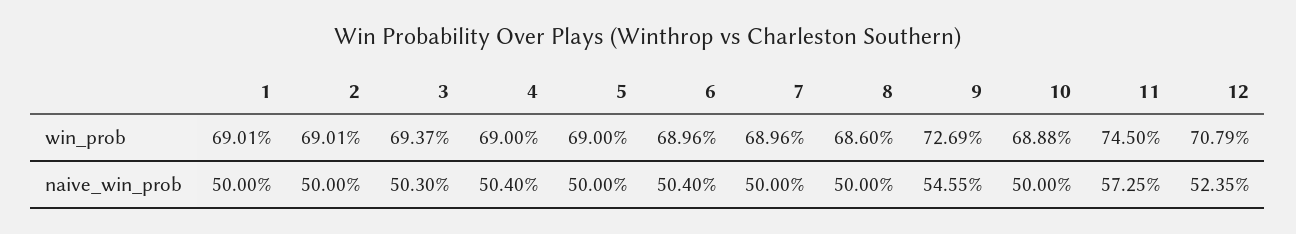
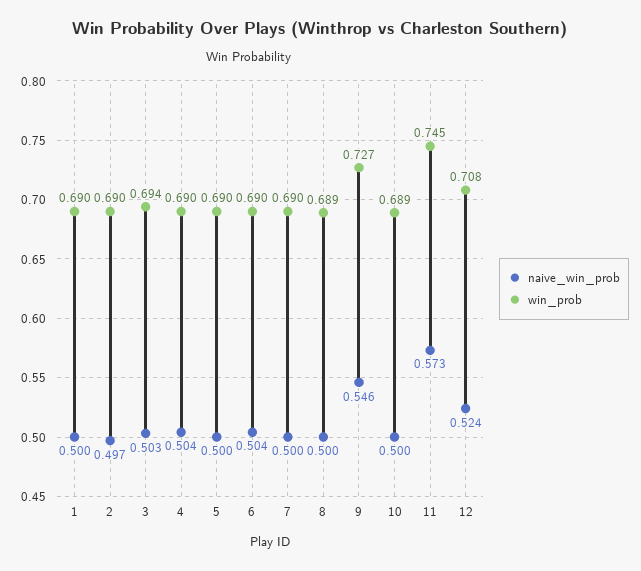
  {
    "win_prob": {
      "1": 0.6901,
      "2": 0.6901,
      "3": 0.6937,
      "4": 0.69,
      "5": 0.69,
      "6": 0.6896,
      "7": 0.6896,
-     "8": 0.686,
+     "8": 0.689,
      "9": 0.7269,
      "10": 0.6888,
      "11": 0.745,
      "12": 0.7079
    },
    "naive_win_prob": {
      "1": 0.5,
-     "2": 0.5,
+     "2": 0.497,
      "3": 0.503,
      "4": 0.504,
      "5": 0.5,
      "6": 0.504,
      "7": 0.5,
      "8": 0.5,
      "9": 0.5455,
      "10": 0.5,
      "11": 0.5725,
      "12": 0.5235
    }
  }

